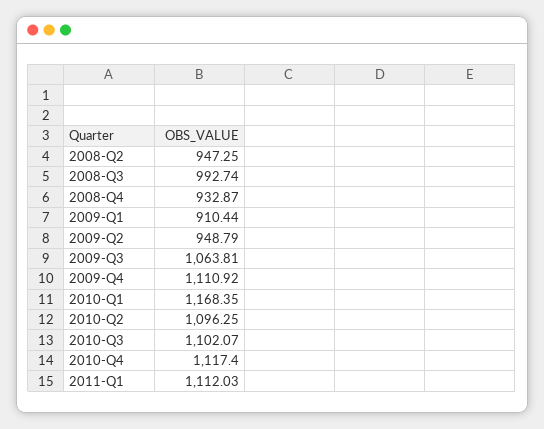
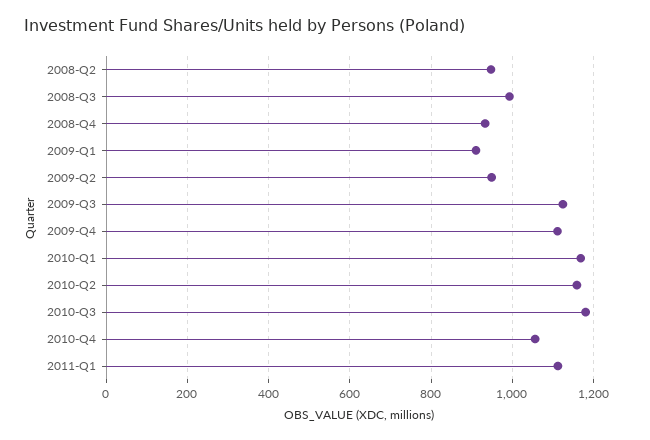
  {
    "2008-Q2": 947.25,
    "2008-Q3": 992.74,
    "2008-Q4": 932.87,
    "2009-Q1": 910.44,
    "2009-Q2": 948.79,
-   "2009-Q3": 1063.81,
+   "2009-Q3": 1120,
    "2009-Q4": 1110.92,
    "2010-Q1": 1168.35,
-   "2010-Q2": 1096.25,
+   "2010-Q2": 1160,
-   "2010-Q3": 1102.07,
+   "2010-Q3": 1180,
-   "2010-Q4": 1117.4,
+   "2010-Q4": 1060,
    "2011-Q1": 1112.03
  }

